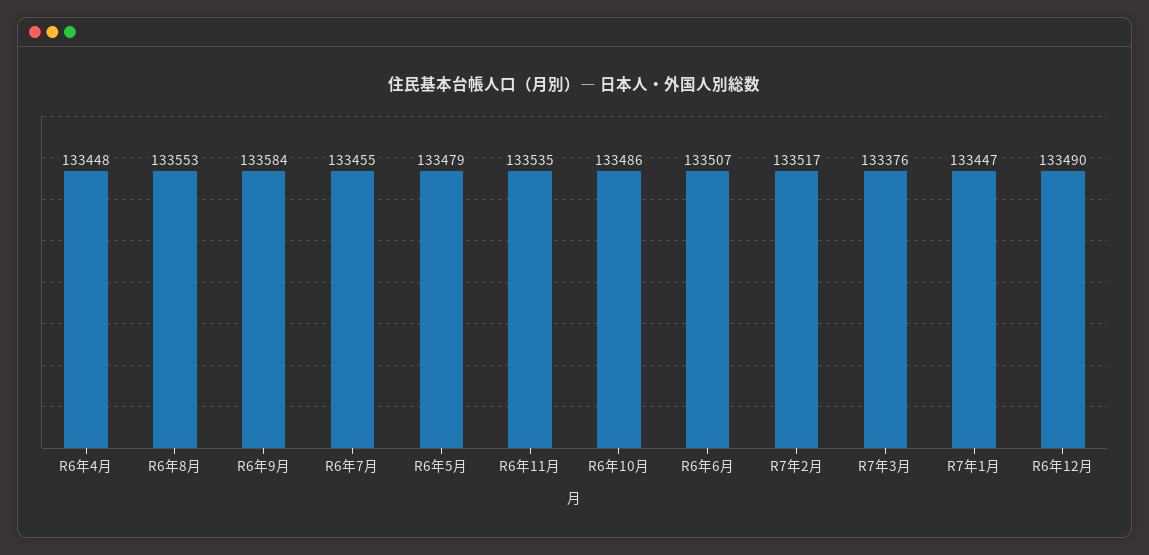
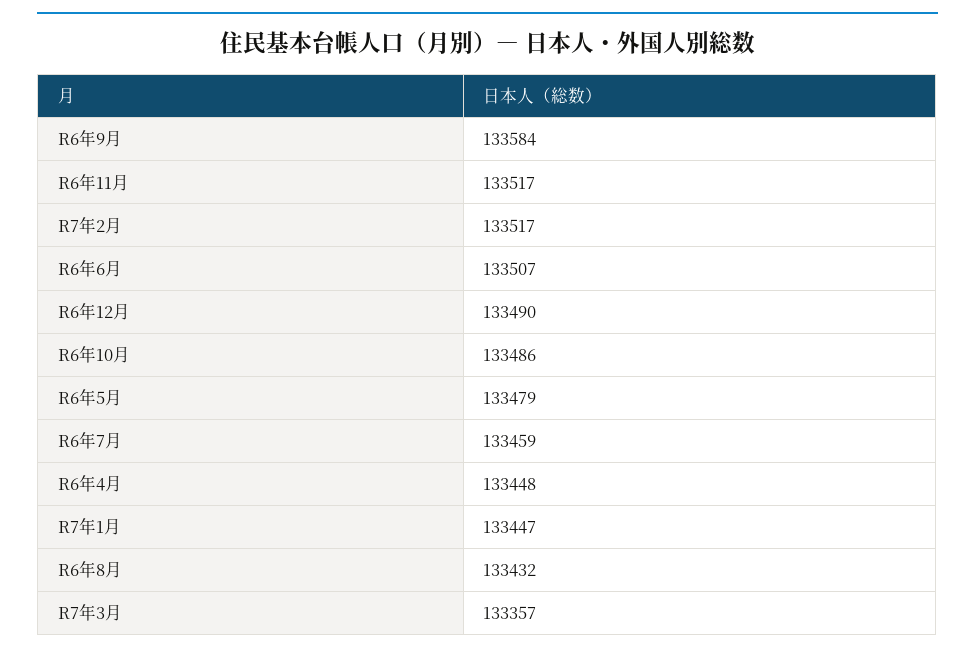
  {
    "R6年4月": 133448,
-   "R6年8月": 133553,
+   "R6年8月": 133432,
    "R6年9月": 133584,
-   "R6年7月": 133455,
+   "R6年7月": 133459,
    "R6年5月": 133479,
-   "R6年11月": 133535,
+   "R6年11月": 133517,
    "R6年10月": 133486,
    "R6年6月": 133507,
    "R7年2月": 133517,
-   "R7年3月": 133376,
+   "R7年3月": 133357,
    "R7年1月": 133447,
    "R6年12月": 133490
  }

